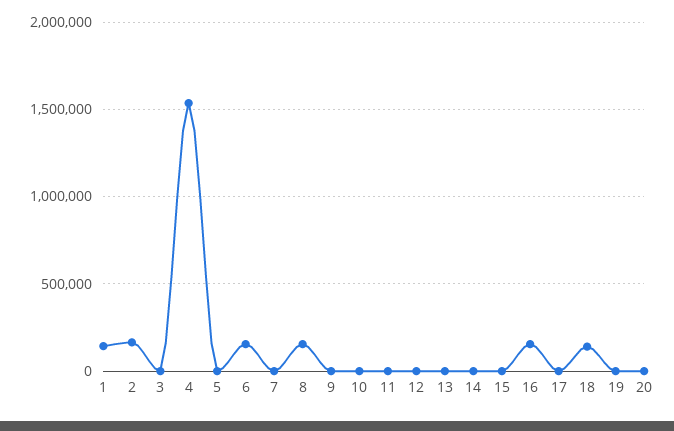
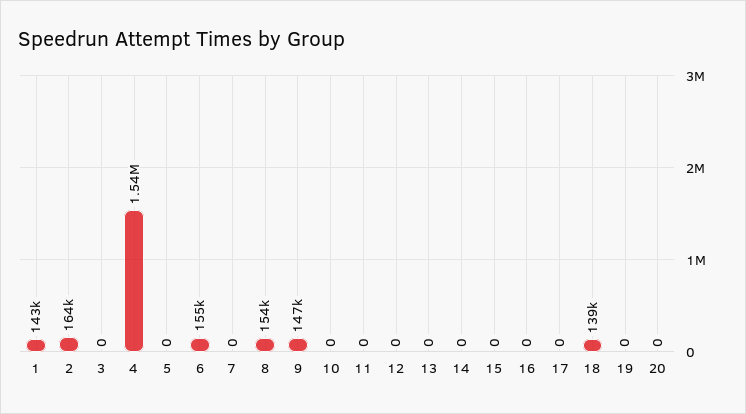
  {
    "1": 143000,
    "2": 164000,
    "3": 0,
    "4": 1540000,
    "5": 0,
    "6": 155000,
    "7": 0,
    "8": 154000,
-   "9": 0,
+   "9": 147000,
    "10": 0,
    "11": 0,
    "12": 0,
    "13": 0,
    "14": 0,
    "15": 0,
-   "16": 150000,
+   "16": 0,
    "17": 0,
    "18": 139000,
    "19": 0,
    "20": 0
  }

